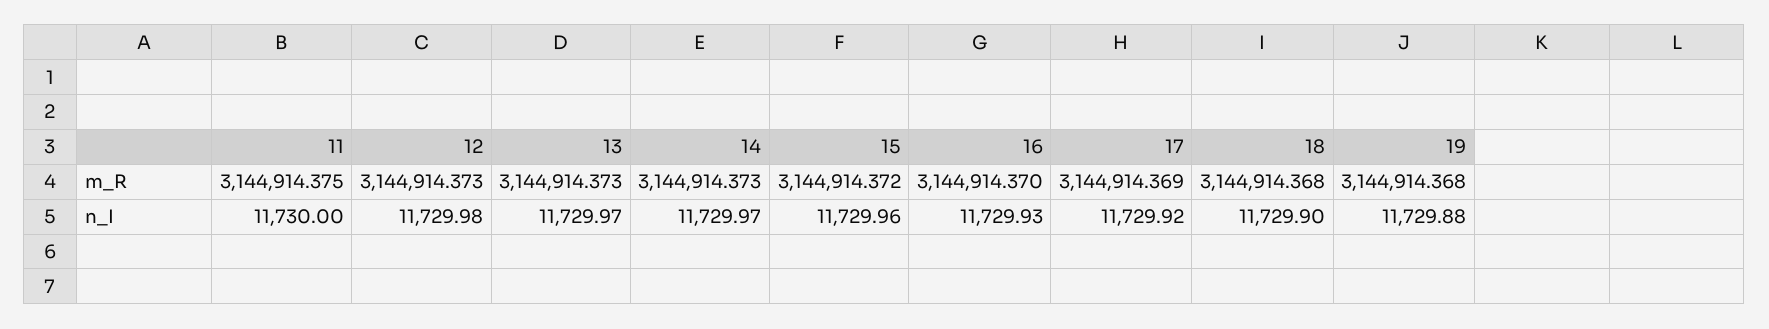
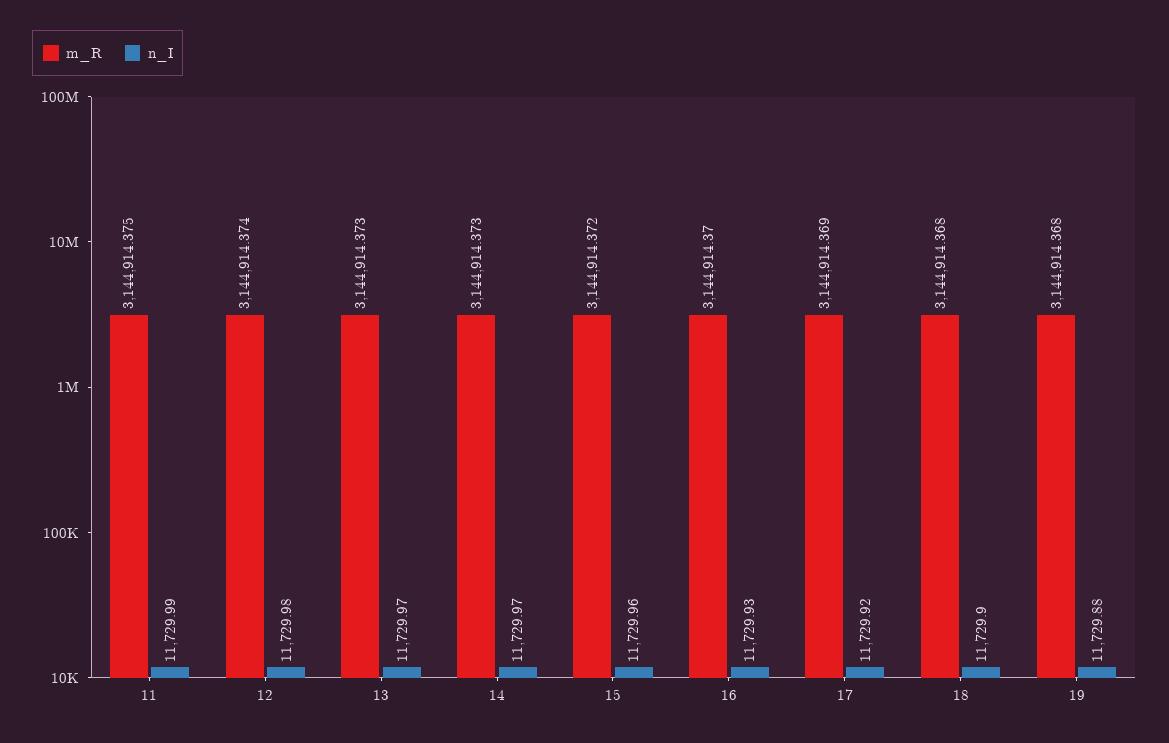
  {
    "m_R": {
      "11": 3144914.375,
-     "12": 3144914.373,
+     "12": 3144914.374,
      "13": 3144914.373,
      "14": 3144914.373,
      "15": 3144914.372,
      "16": 3144914.37,
      "17": 3144914.369,
      "18": 3144914.368,
      "19": 3144914.368
    },
    "n_I": {
-     "11": 11730,
+     "11": 11729.99,
      "12": 11729.98,
      "13": 11729.97,
      "14": 11729.97,
      "15": 11729.96,
      "16": 11729.93,
      "17": 11729.92,
      "18": 11729.9,
      "19": 11729.88
    }
  }

